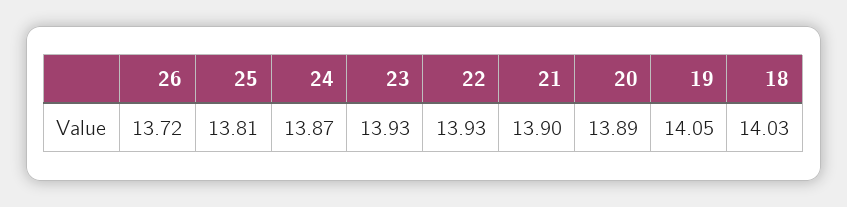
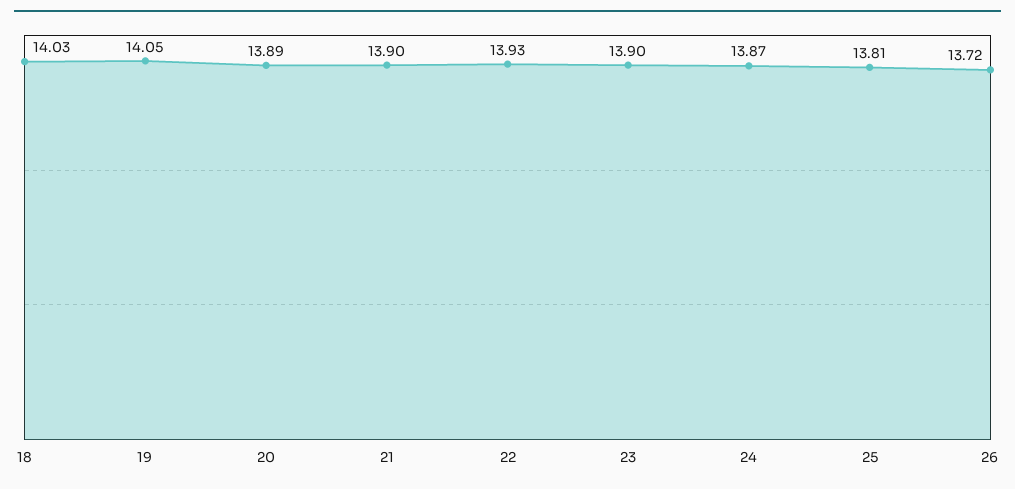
  {
    "26": 13.72,
    "25": 13.81,
    "24": 13.87,
-   "23": 13.93,
+   "23": 13.9,
    "22": 13.93,
    "21": 13.9,
    "20": 13.89,
    "19": 14.05,
    "18": 14.03
  }

